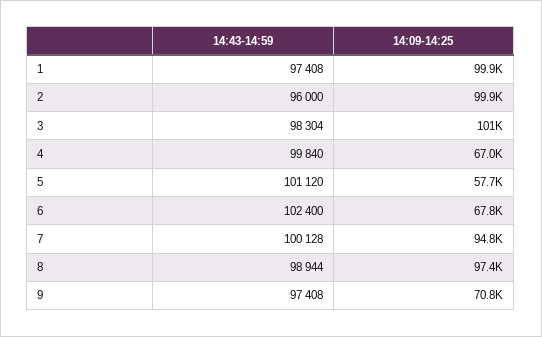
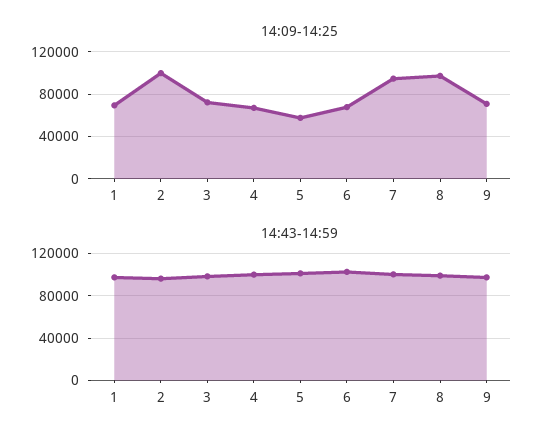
  {
    "14:43-14:59": {
      "1": 97408,
      "2": 96000,
      "3": 98304,
      "4": 99840,
      "5": 101120,
      "6": 102400,
      "7": 100128,
      "8": 98944,
      "9": 97408
    },
    "14:09-14:25": {
-     "1": 99900,
+     "1": 70000,
      "2": 99900,
-     "3": 101000,
+     "3": 70000,
      "4": 67000,
      "5": 57700,
      "6": 67800,
      "7": 94800,
      "8": 97400,
      "9": 70800
    }
  }

